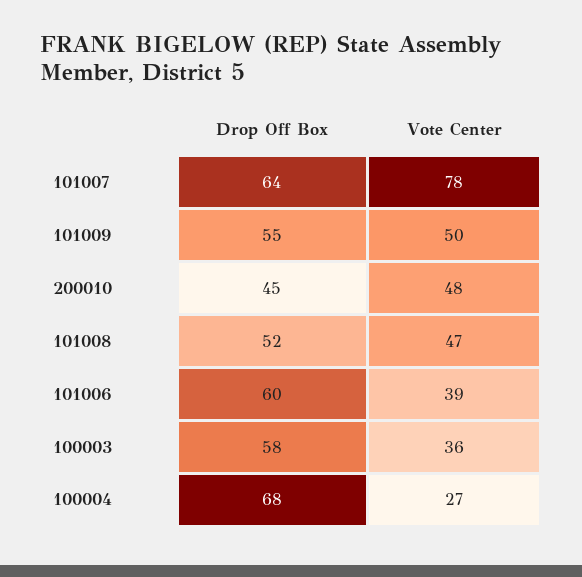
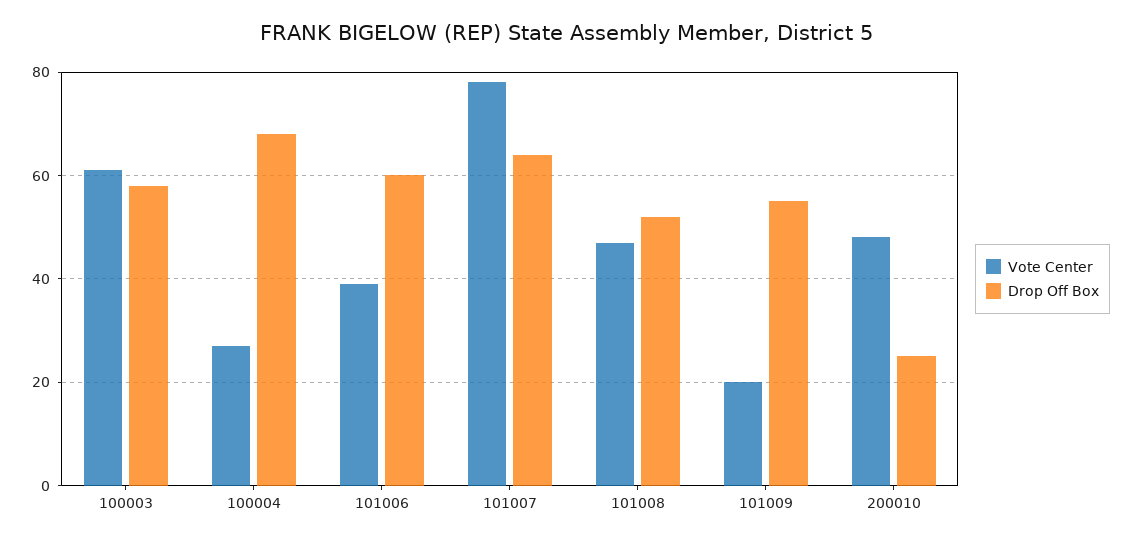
  {
    "Drop Off Box": {
      "101007": 64,
      "101009": 55,
-     "200010": 45,
+     "200010": 25,
      "101008": 52,
      "101006": 60,
      "100003": 58,
      "100004": 68
    },
    "Vote Center": {
      "101007": 78,
-     "101009": 50,
+     "101009": 20,
      "200010": 48,
      "101008": 47,
      "101006": 39,
-     "100003": 36,
+     "100003": 60,
      "100004": 27
    }
  }

